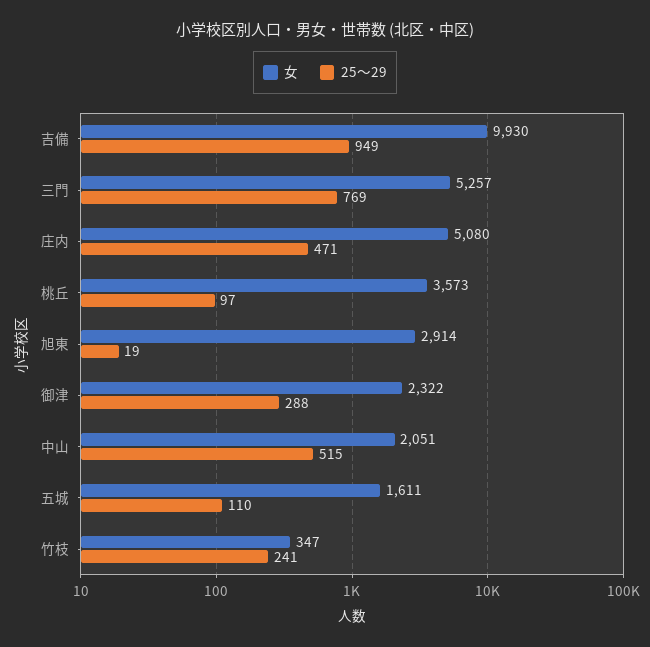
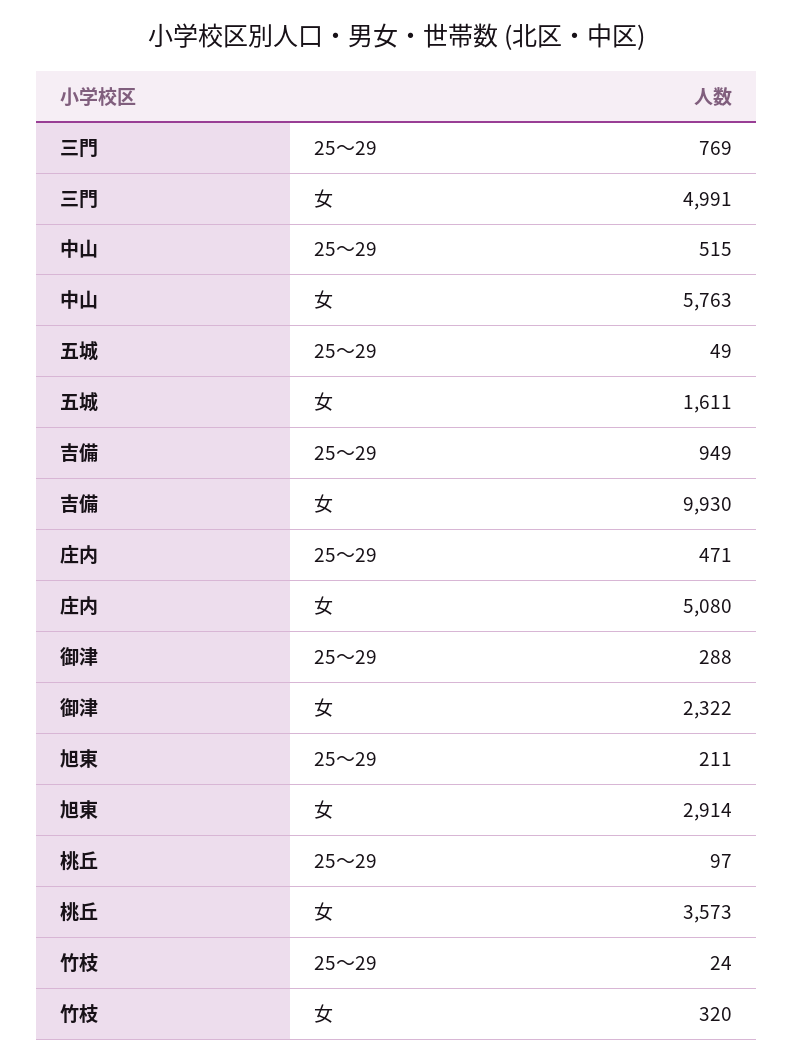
  {
    "女": {
      "吉備": 9930,
-     "三門": 5257,
+     "三門": 4991,
      "庄内": 5080,
      "桃丘": 3573,
      "旭東": 2914,
      "御津": 2322,
-     "中山": 2051,
+     "中山": 5763,
      "五城": 1611,
-     "竹枝": 347
+     "竹枝": 320
    },
    "25～29": {
      "吉備": 949,
      "三門": 769,
      "庄内": 471,
      "桃丘": 97,
-     "旭東": 19,
+     "旭東": 211,
      "御津": 288,
      "中山": 515,
-     "五城": 110,
+     "五城": 49,
-     "竹枝": 241
+     "竹枝": 24
    }
  }

